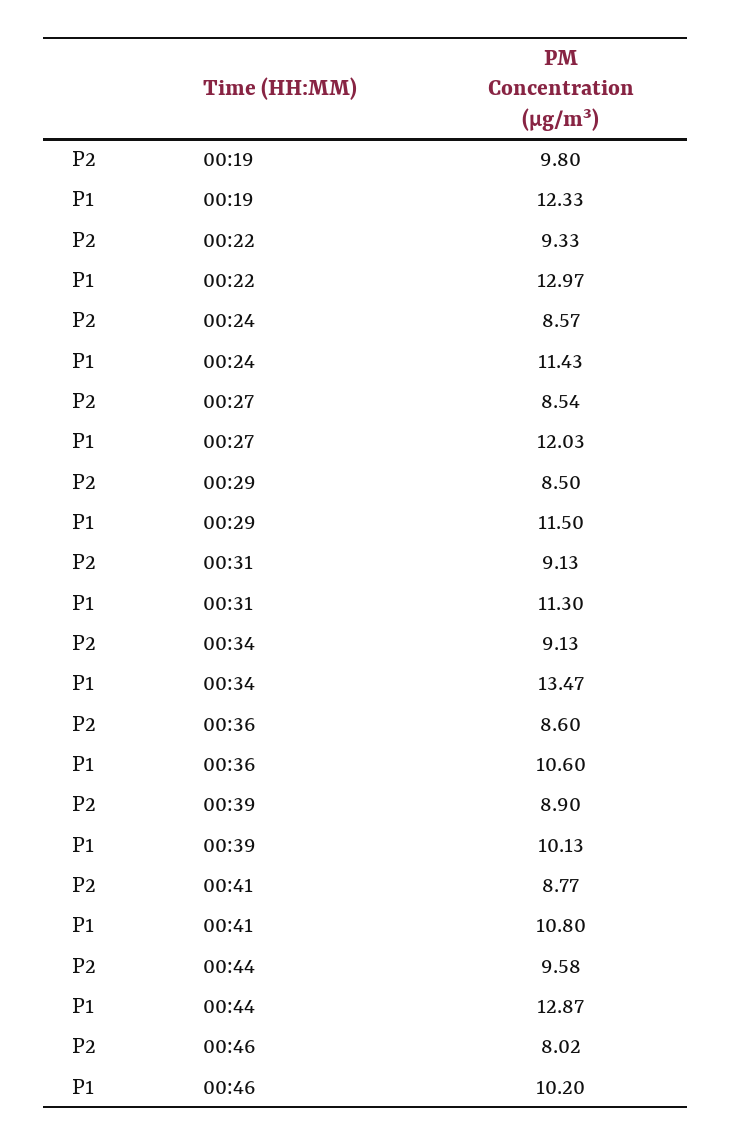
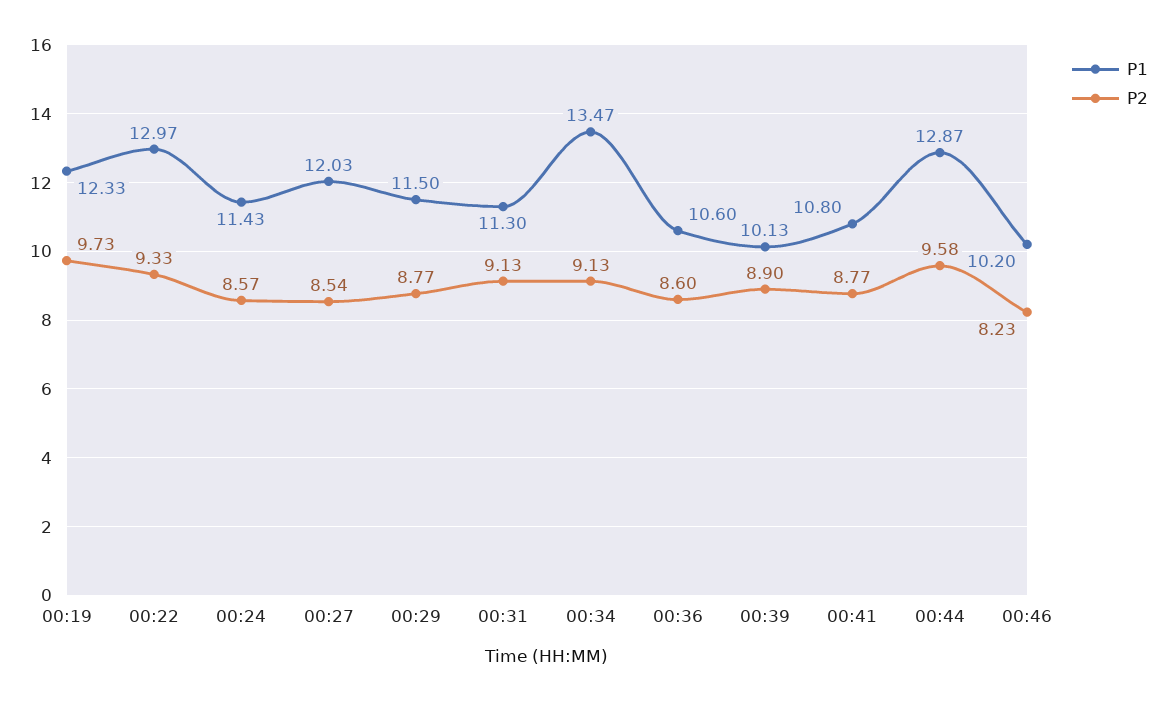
  {
    "P2": {
-     "00:19": 9.8,
+     "00:19": 9.73,
      "00:22": 9.33,
      "00:24": 8.57,
      "00:27": 8.54,
-     "00:29": 8.5,
+     "00:29": 8.77,
      "00:31": 9.13,
      "00:34": 9.13,
      "00:36": 8.6,
      "00:39": 8.9,
      "00:41": 8.77,
      "00:44": 9.58,
-     "00:46": 8.02
+     "00:46": 8.23
    },
    "P1": {
      "00:19": 12.33,
      "00:22": 12.97,
      "00:24": 11.43,
      "00:27": 12.03,
      "00:29": 11.5,
      "00:31": 11.3,
      "00:34": 13.47,
      "00:36": 10.6,
      "00:39": 10.13,
      "00:41": 10.8,
      "00:44": 12.87,
      "00:46": 10.2
    }
  }

